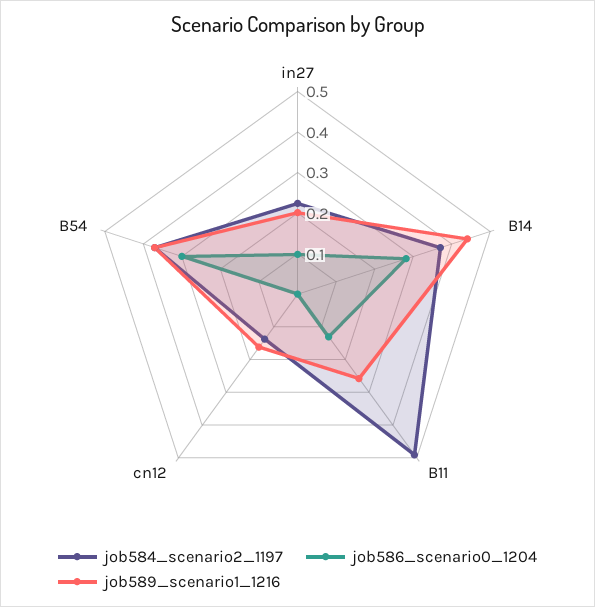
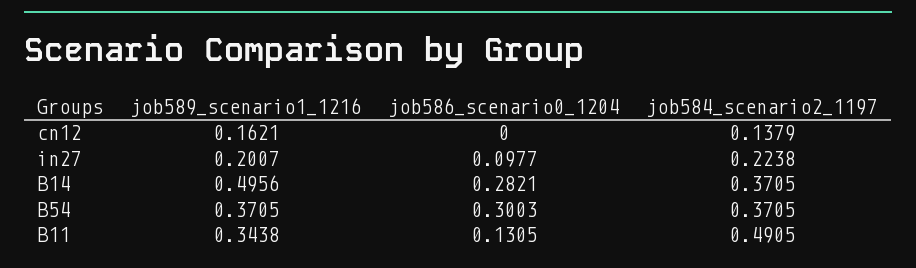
  {
    "job584_scenario2_1197": {
      "in27": 0.2238,
      "B14": 0.3705,
      "B11": 0.4905,
      "cn12": 0.1379,
      "B54": 0.3705
    },
    "job586_scenario0_1204": {
      "in27": 0.0977,
      "B14": 0.2821,
      "B11": 0.1305,
      "cn12": 0,
      "B54": 0.3003
    },
    "job589_scenario1_1216": {
      "in27": 0.2007,
-     "B14": 0.44,
+     "B14": 0.4956,
-     "B11": 0.26,
+     "B11": 0.3438,
      "cn12": 0.1621,
      "B54": 0.3705
    }
  }

